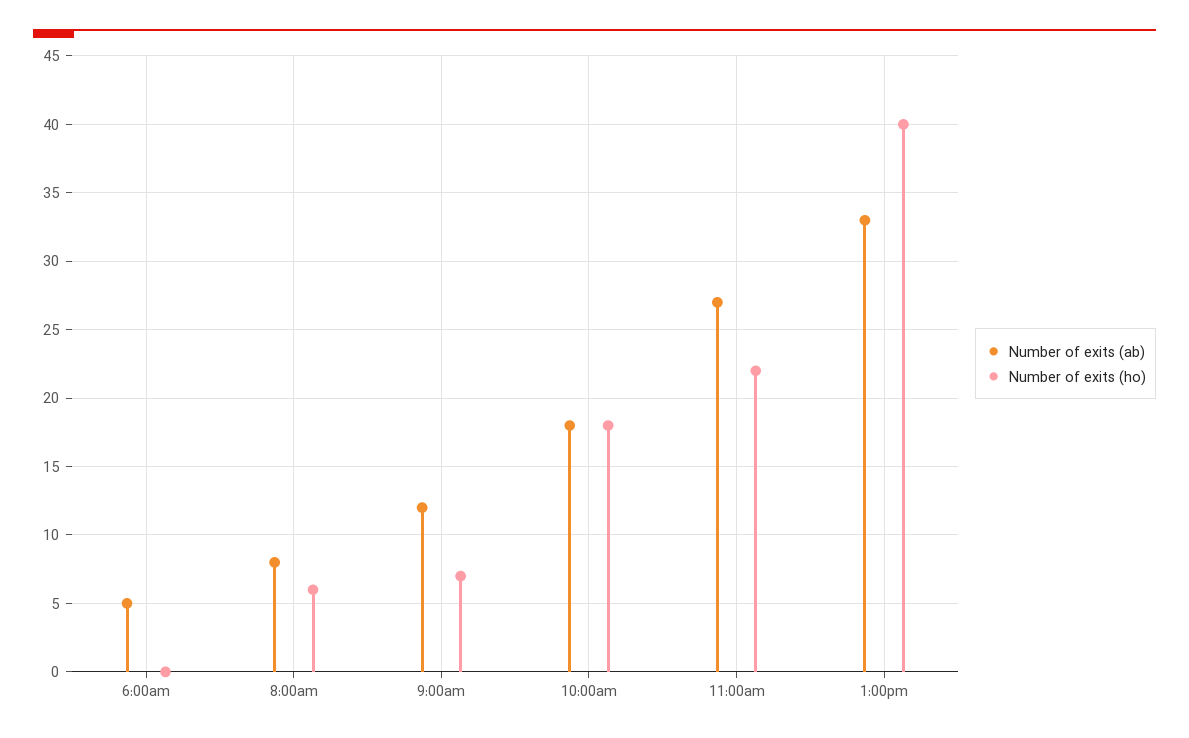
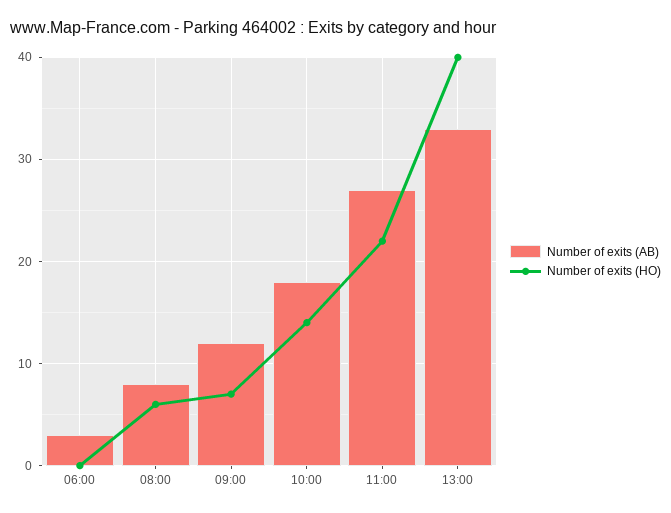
  {
    "Number of exits (ab)": {
-     "6:00am": 5,
+     "6:00am": 3,
      "8:00am": 8,
      "9:00am": 12,
      "10:00am": 18,
      "11:00am": 27,
      "1:00pm": 33
    },
    "Number of exits (ho)": {
      "6:00am": 0,
      "8:00am": 6,
      "9:00am": 7,
-     "10:00am": 18,
+     "10:00am": 14,
      "11:00am": 22,
      "1:00pm": 40
    }
  }

